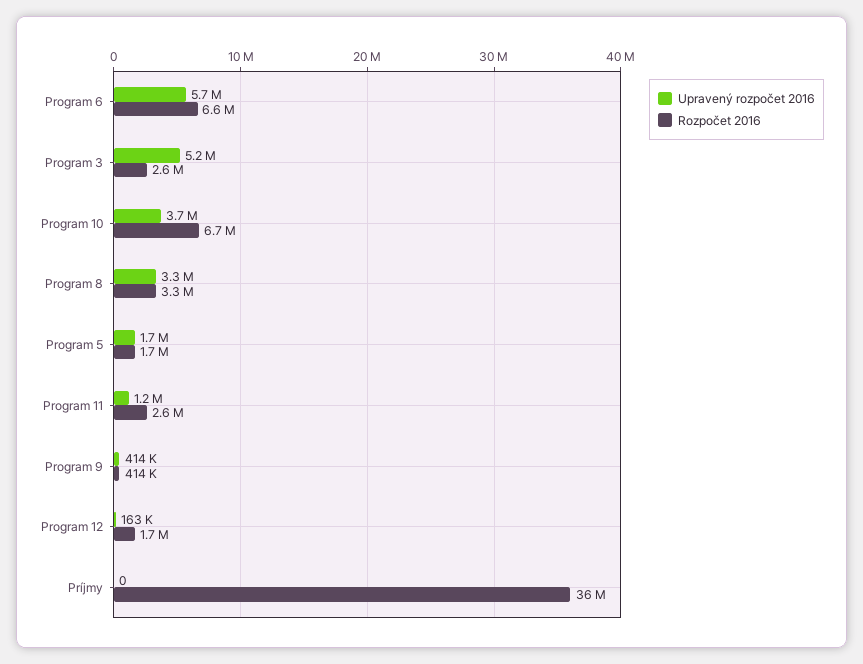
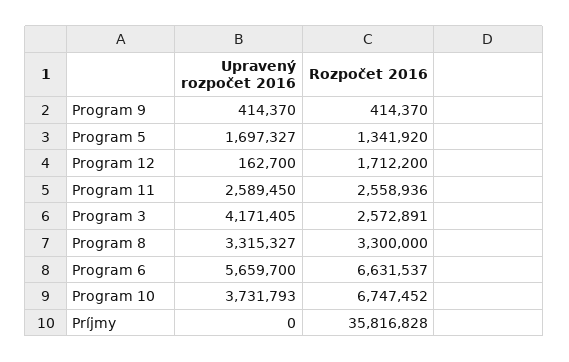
  {
    "Upravený rozpočet 2016": {
      "Program 6": 5659700,
-     "Program 3": 5200000,
+     "Program 3": 4171405,
      "Program 10": 3731793,
      "Program 8": 3315327,
      "Program 5": 1697327,
-     "Program 11": 1200000,
+     "Program 11": 2589450,
      "Program 9": 414370,
      "Program 12": 162700,
      "Príjmy": 0
    },
    "Rozpočet 2016": {
      "Program 6": 6631537,
      "Program 3": 2572891,
      "Program 10": 6747452,
      "Program 8": 3300000,
-     "Program 5": 1700000,
+     "Program 5": 1341920,
      "Program 11": 2558936,
      "Program 9": 414370,
      "Program 12": 1712200,
      "Príjmy": 35816828
    }
  }

